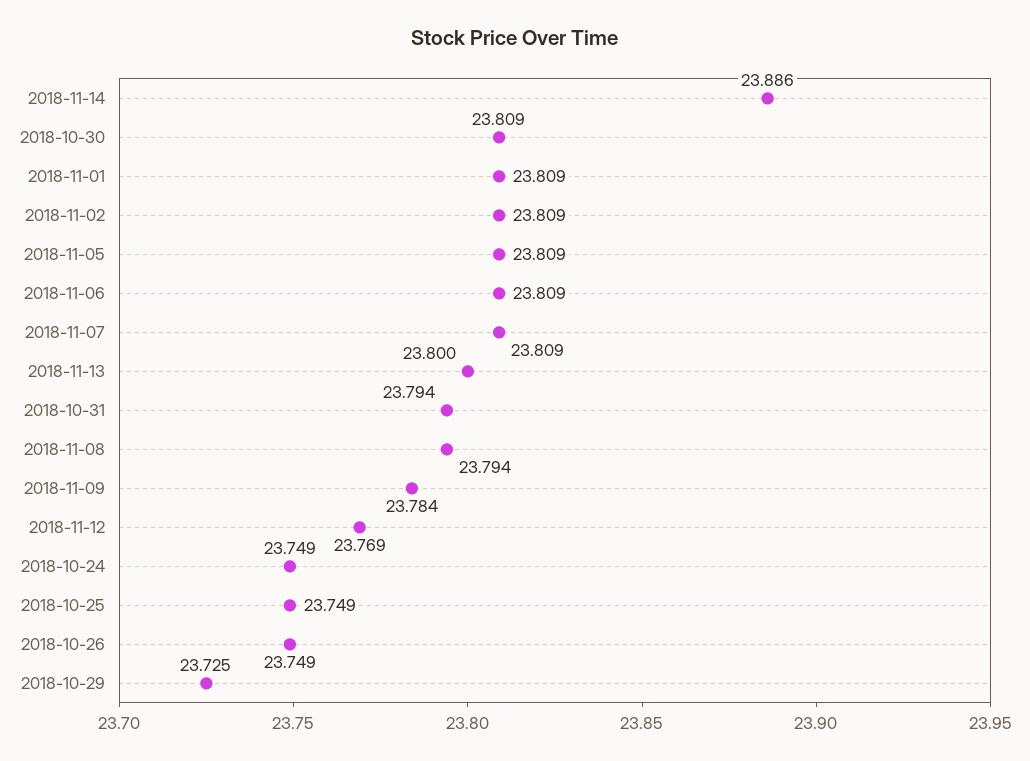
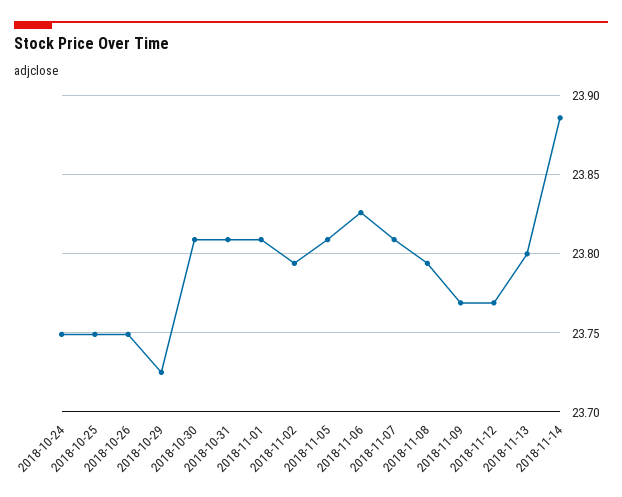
  {
    "2018-11-14": 23.886,
    "2018-10-30": 23.809,
    "2018-11-01": 23.809,
-   "2018-11-02": 23.809,
+   "2018-11-02": 23.795,
    "2018-11-05": 23.809,
-   "2018-11-06": 23.809,
+   "2018-11-06": 23.825,
    "2018-11-07": 23.809,
    "2018-11-13": 23.8,
-   "2018-10-31": 23.794,
+   "2018-10-31": 23.81,
    "2018-11-08": 23.794,
-   "2018-11-09": 23.784,
+   "2018-11-09": 23.77,
    "2018-11-12": 23.769,
    "2018-10-24": 23.749,
    "2018-10-25": 23.749,
    "2018-10-26": 23.749,
    "2018-10-29": 23.725
  }

